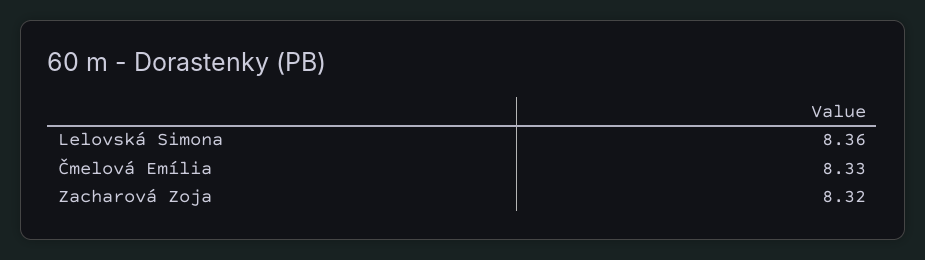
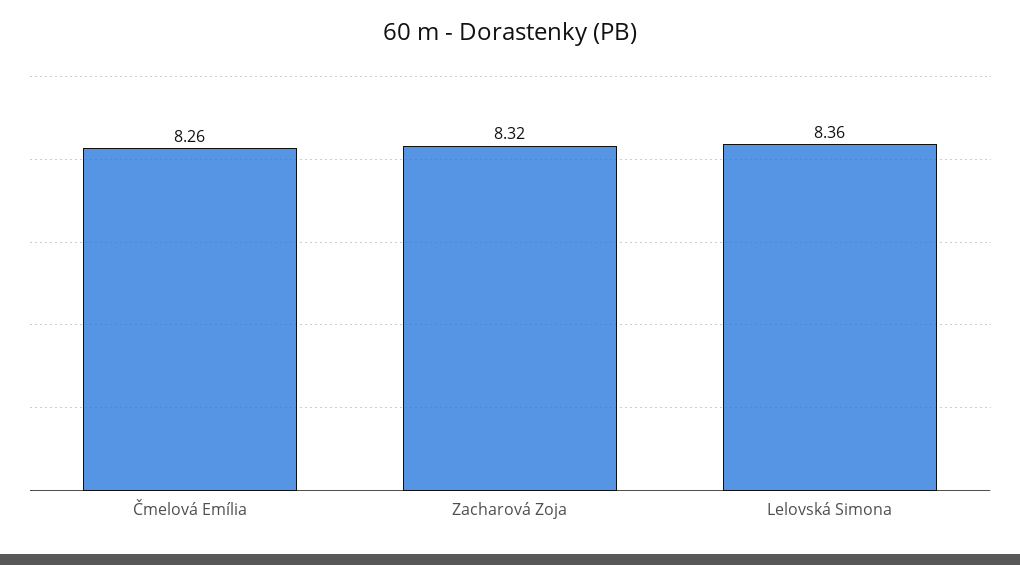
  {
    "Lelovská Simona": 8.36,
-   "Čmelová Emília": 8.33,
+   "Čmelová Emília": 8.26,
    "Zacharová Zoja": 8.32
  }

